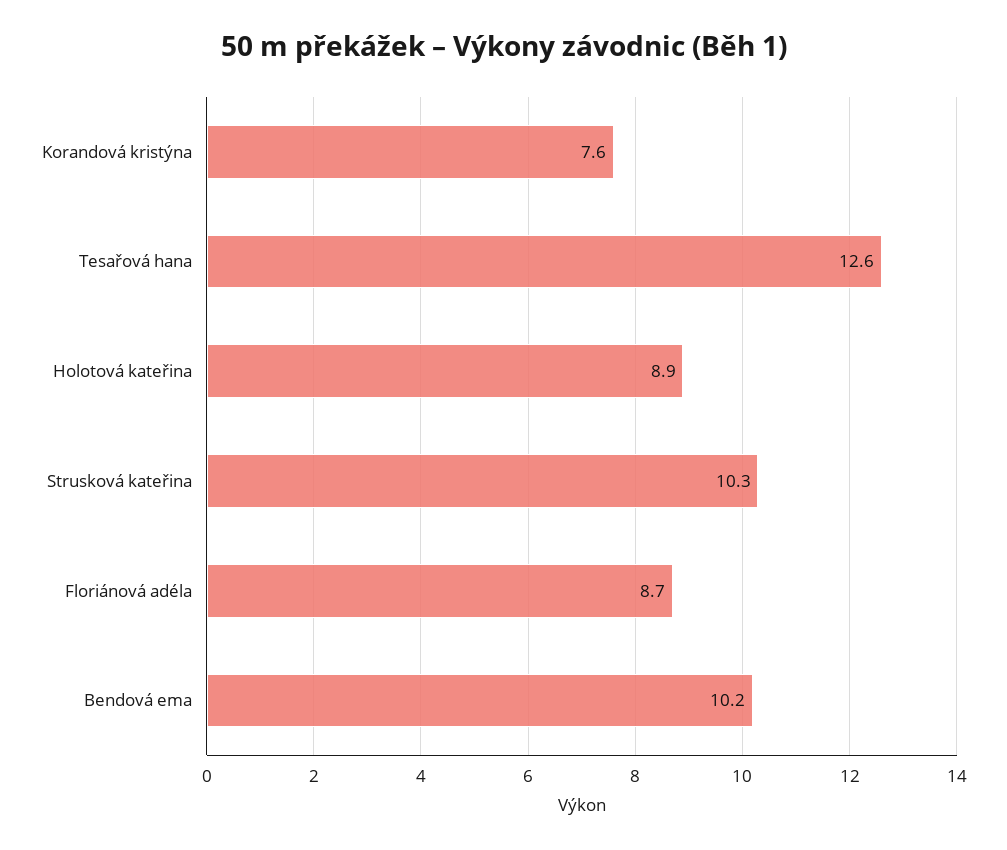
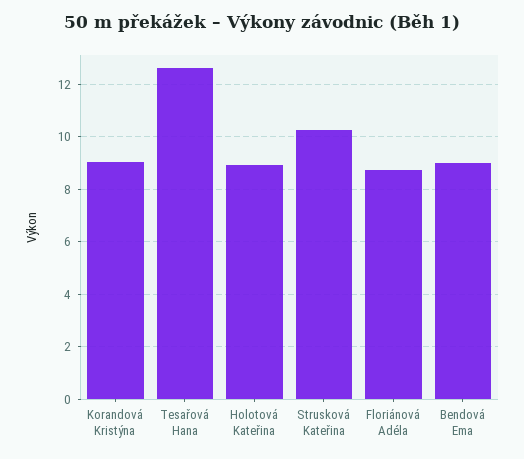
  {
-   "Korandová kristýna": 7.6,
+   "Korandová kristýna": 9,
    "Tesařová hana": 12.6,
    "Holotová kateřina": 8.9,
    "Strusková kateřina": 10.3,
    "Floriánová adéla": 8.7,
-   "Bendová ema": 10.2
+   "Bendová ema": 9
  }

